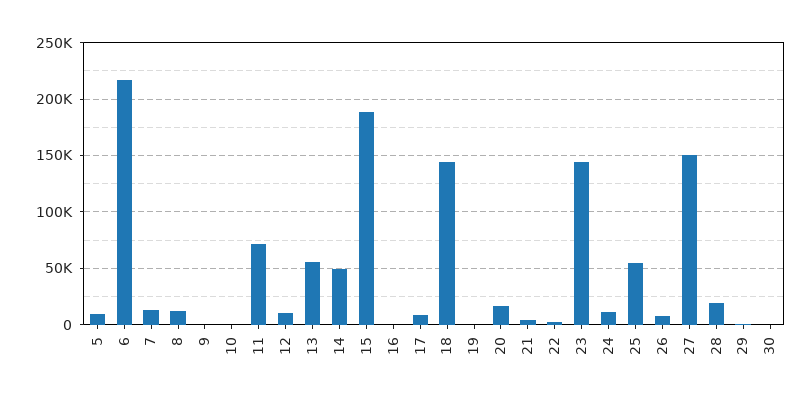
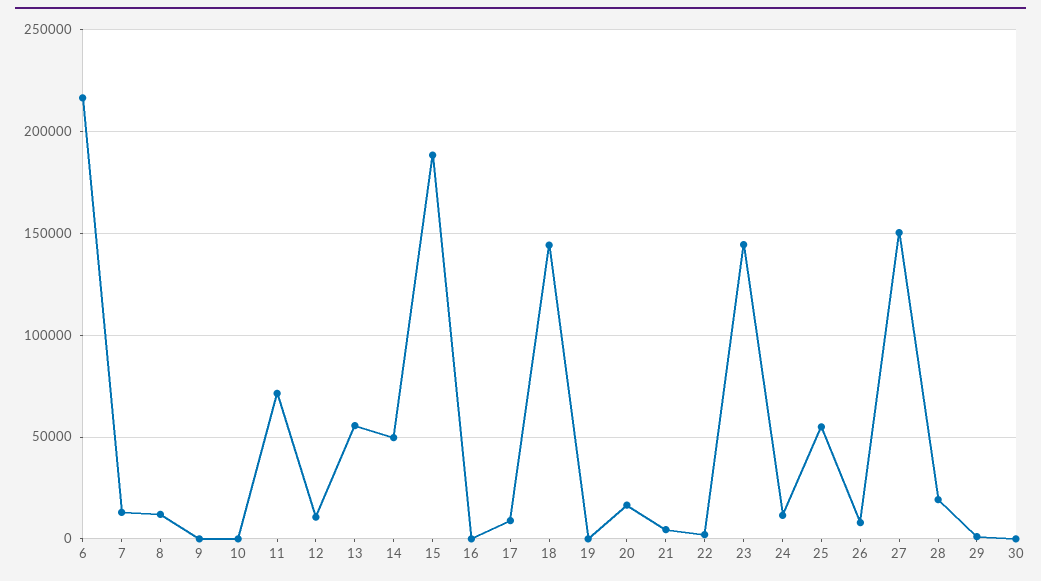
  {
-   "5": 10000,
    "6": 215000,
    "7": 15000,
    "8": 10000,
    "9": 0,
    "10": 0,
    "11": 70000,
    "12": 10000,
    "13": 55000,
    "14": 50000,
    "15": 190000,
    "16": 0,
    "17": 10000,
    "18": 145000,
    "19": 0,
    "20": 15000,
    "21": 5000,
    "22": 0,
    "23": 145000,
    "24": 10000,
    "25": 55000,
    "26": 10000,
    "27": 150000,
    "28": 20000,
    "29": 0,
    "30": 0
  }

